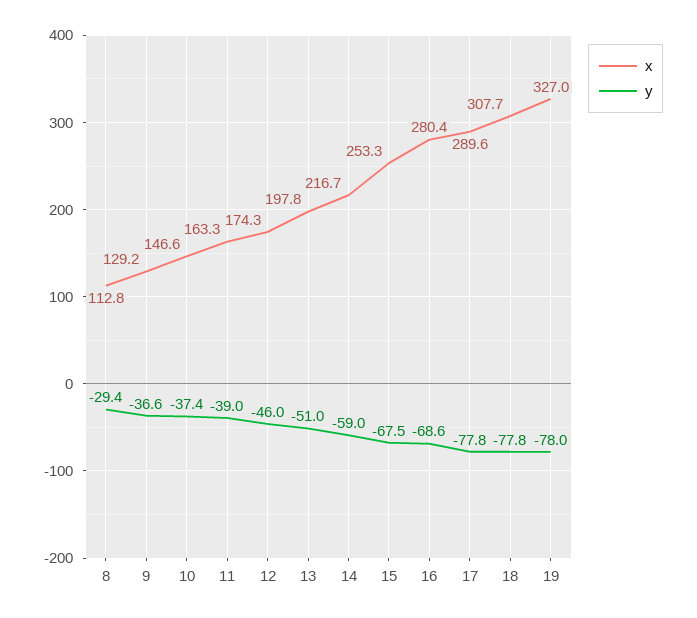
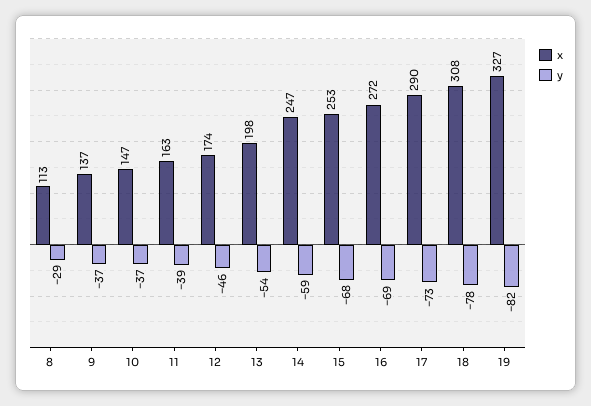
  {
    "x": {
      "8": 112.8,
-     "9": 129.2,
+     "9": 137,
      "10": 146.6,
      "11": 163.3,
      "12": 174.3,
      "13": 197.8,
-     "14": 216.7,
+     "14": 247,
      "15": 253.3,
-     "16": 280.4,
+     "16": 272,
      "17": 289.6,
      "18": 307.7,
      "19": 327
    },
    "y": {
      "8": -29.4,
      "9": -36.6,
      "10": -37.4,
      "11": -39,
      "12": -46,
-     "13": -51,
+     "13": -54,
      "14": -59,
      "15": -67.5,
      "16": -68.6,
-     "17": -77.8,
+     "17": -73,
      "18": -77.8,
-     "19": -78
+     "19": -82
    }
  }

